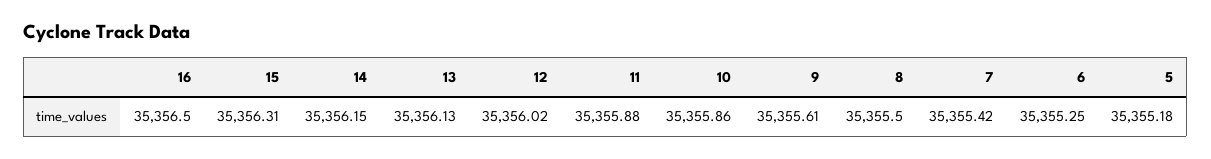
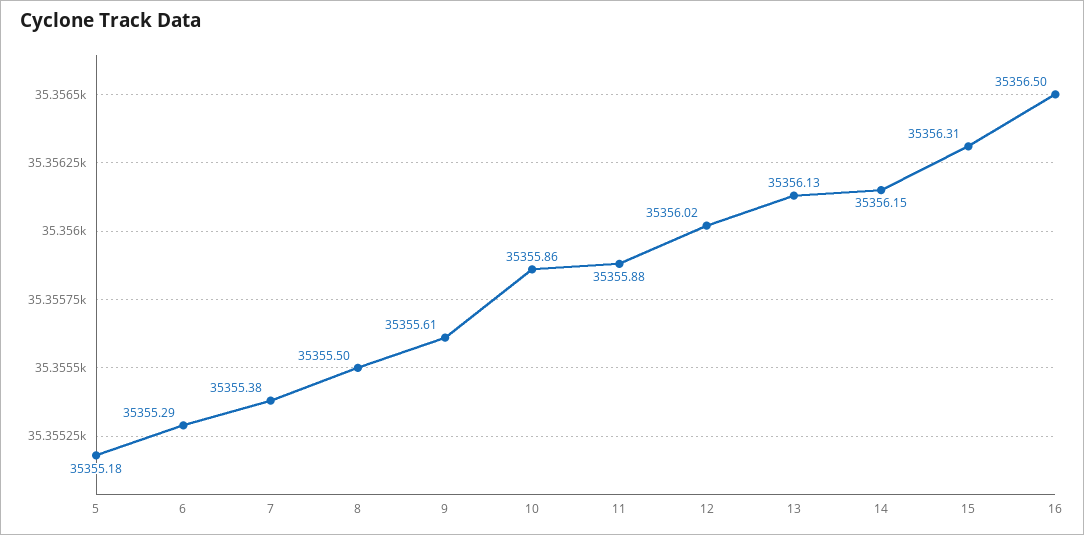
  {
    "16": 35356.5,
    "15": 35356.31,
    "14": 35356.15,
    "13": 35356.13,
    "12": 35356.02,
    "11": 35355.88,
    "10": 35355.86,
    "9": 35355.61,
    "8": 35355.5,
-   "7": 35355.42,
+   "7": 35355.38,
-   "6": 35355.25,
+   "6": 35355.29,
    "5": 35355.18
  }

